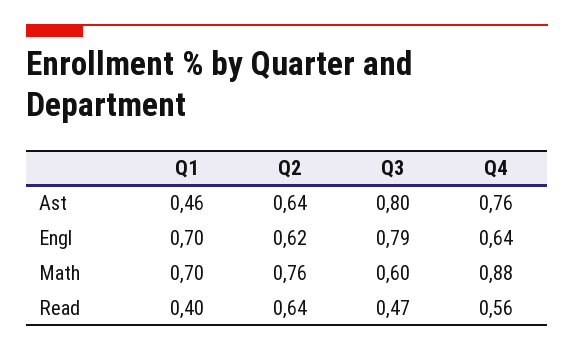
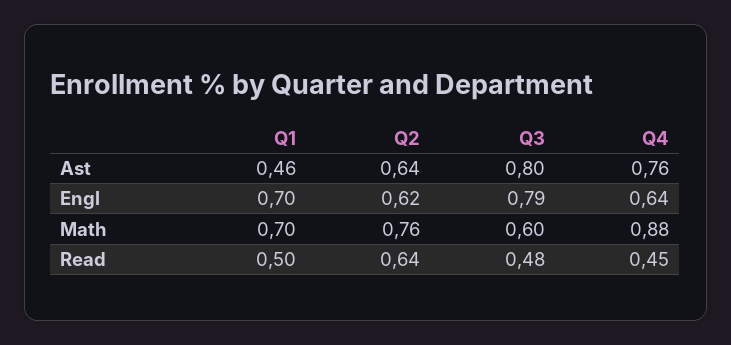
  {
    "Q1": {
      "Ast": 0.46,
      "Engl": 0.7,
      "Math": 0.7,
-     "Read": 0.4
+     "Read": 0.5
    },
    "Q2": {
      "Ast": 0.64,
      "Engl": 0.62,
      "Math": 0.76,
      "Read": 0.64
    },
    "Q3": {
      "Ast": 0.8,
      "Engl": 0.79,
      "Math": 0.6,
-     "Read": 0.47
+     "Read": 0.48
    },
    "Q4": {
      "Ast": 0.76,
      "Engl": 0.64,
      "Math": 0.88,
-     "Read": 0.56
+     "Read": 0.45
    }
  }

